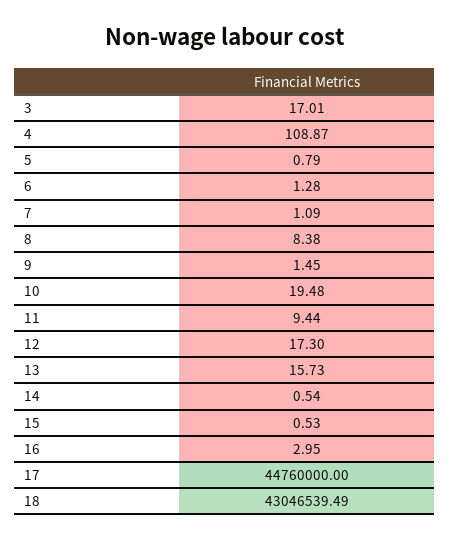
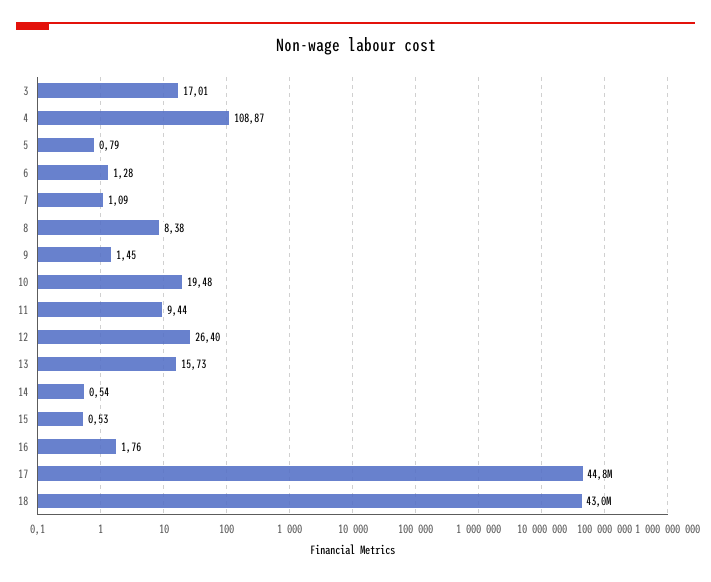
  {
    "3": 17.01,
    "4": 108.87,
    "5": 0.79,
    "6": 1.28,
    "7": 1.09,
    "8": 8.38,
    "9": 1.45,
    "10": 19.48,
    "11": 9.44,
-   "12": 17.3,
+   "12": 26.4,
    "13": 15.73,
    "14": 0.54,
    "15": 0.53,
-   "16": 2.95,
+   "16": 1.76,
    "17": 44760000,
    "18": 43046539.49
  }

